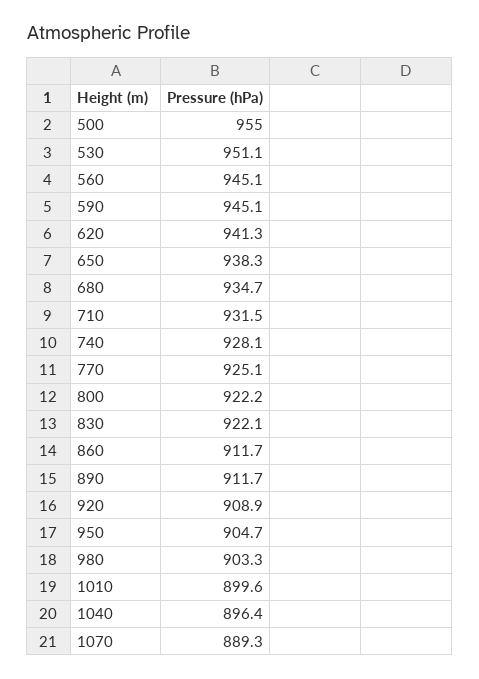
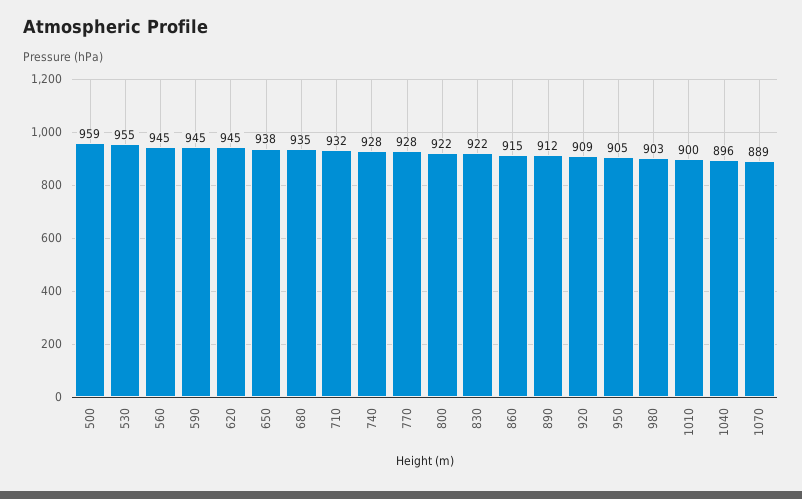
  {
-   "500": 955,
+   "500": 959,
-   "530": 951.1,
+   "530": 955,
    "560": 945.1,
    "590": 945.1,
-   "620": 941.3,
+   "620": 945,
    "650": 938.3,
    "680": 934.7,
    "710": 931.5,
    "740": 928.1,
-   "770": 925.1,
+   "770": 928,
    "800": 922.2,
    "830": 922.1,
-   "860": 911.7,
+   "860": 915,
    "890": 911.7,
    "920": 908.9,
    "950": 904.7,
    "980": 903.3,
    "1010": 899.6,
    "1040": 896.4,
    "1070": 889.3
  }

